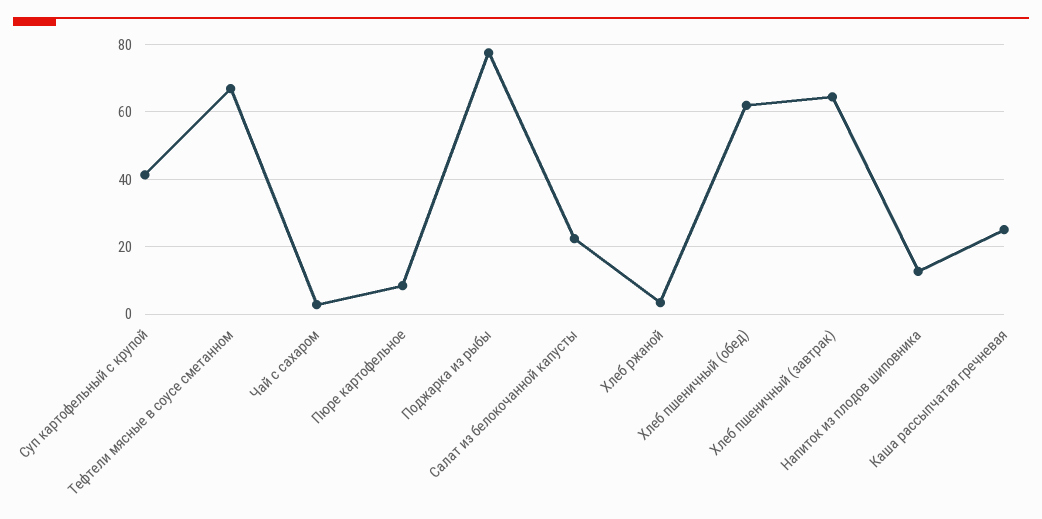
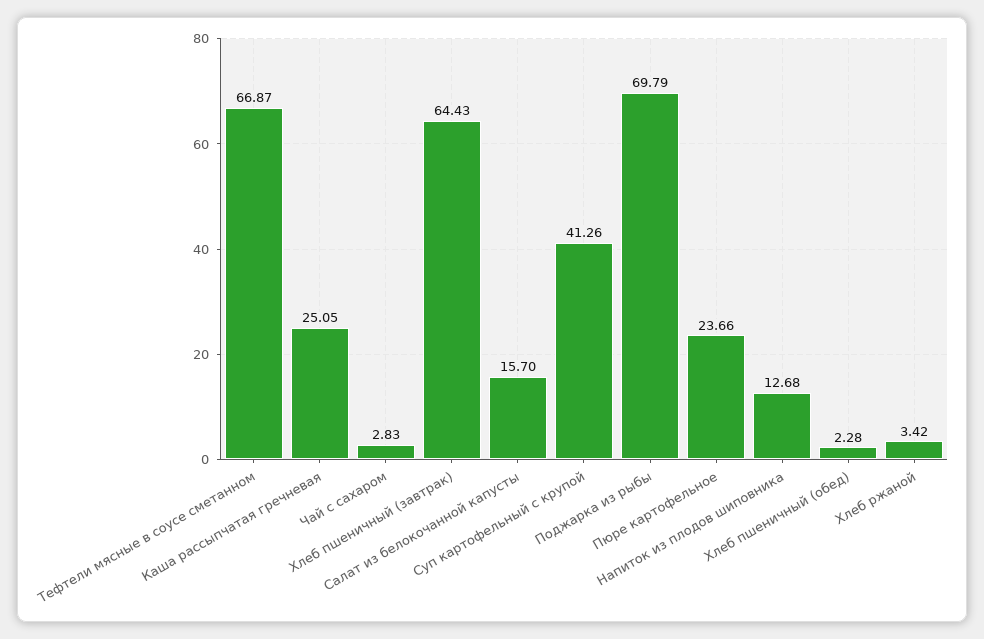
  {
    "Суп картофельный с крупой": 41.26,
    "Тефтели мясные в соусе сметанном": 66.87,
    "Чай с сахаром": 2.83,
-   "Пюре картофельное": 8,
+   "Пюре картофельное": 23.66,
-   "Поджарка из рыбы": 78,
+   "Поджарка из рыбы": 69.79,
-   "Салат из белокочанной капусты": 22,
+   "Салат из белокочанной капусты": 15.7,
    "Хлеб ржаной": 3.42,
-   "Хлеб пшеничный (обед)": 62,
+   "Хлеб пшеничный (обед)": 2.28,
    "Хлеб пшеничный (завтрак)": 64.43,
    "Напиток из плодов шиповника": 12.68,
    "Каша рассыпчатая гречневая": 25.05
  }

